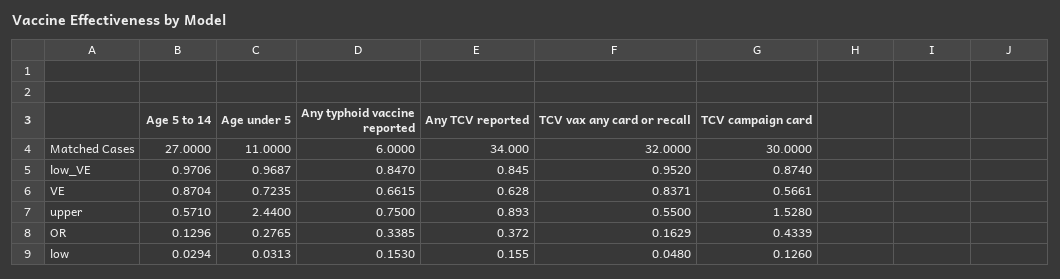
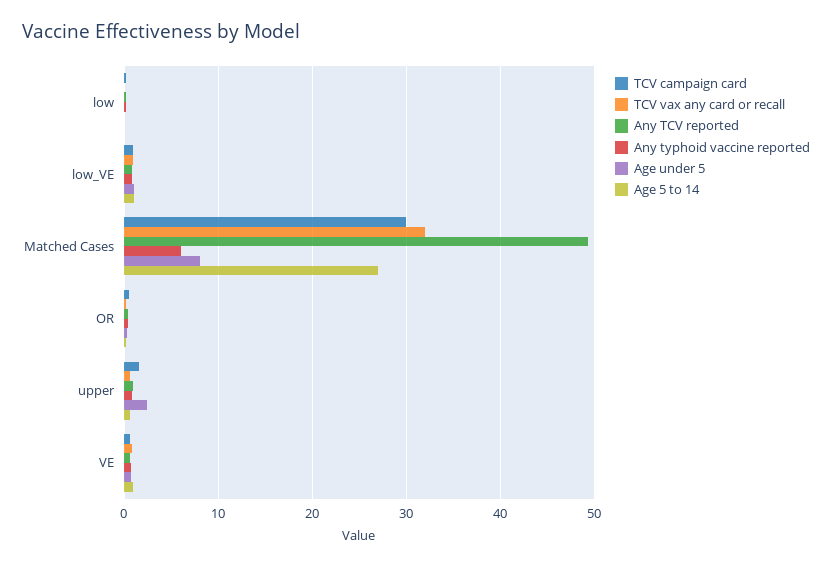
  {
    "Age 5 to 14": {
      "Matched Cases": 27,
      "low_VE": 0.9706,
      "VE": 0.8704,
      "upper": 0.571,
      "OR": 0.1296,
      "low": 0.0294
    },
    "Age under 5": {
-     "Matched Cases": 11,
+     "Matched Cases": 8,
      "low_VE": 0.9687,
      "VE": 0.7235,
      "upper": 2.44,
      "OR": 0.2765,
      "low": 0.0313
    },
    "Any typhoid vaccine reported": {
      "Matched Cases": 6,
      "low_VE": 0.847,
      "VE": 0.6615,
      "upper": 0.75,
      "OR": 0.3385,
      "low": 0.153
    },
    "Any TCV reported": {
-     "Matched Cases": 34,
+     "Matched Cases": 49,
      "low_VE": 0.845,
      "VE": 0.628,
      "upper": 0.893,
      "OR": 0.372,
      "low": 0.155
    },
    "TCV vax any card or recall": {
      "Matched Cases": 32,
      "low_VE": 0.952,
      "VE": 0.8371,
      "upper": 0.55,
      "OR": 0.1629,
      "low": 0.048
    },
    "TCV campaign card": {
      "Matched Cases": 30,
      "low_VE": 0.874,
      "VE": 0.5661,
      "upper": 1.528,
      "OR": 0.4339,
      "low": 0.126
    }
  }

